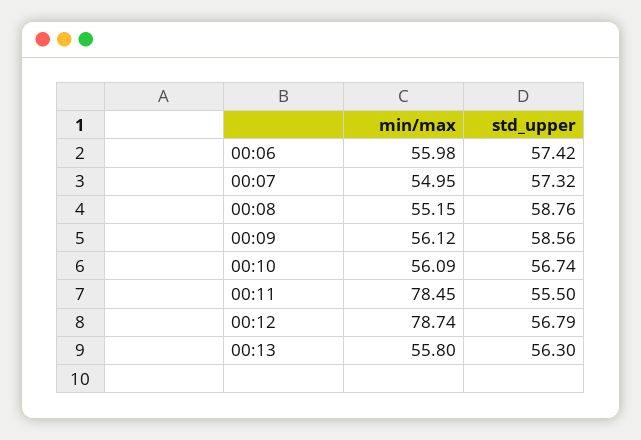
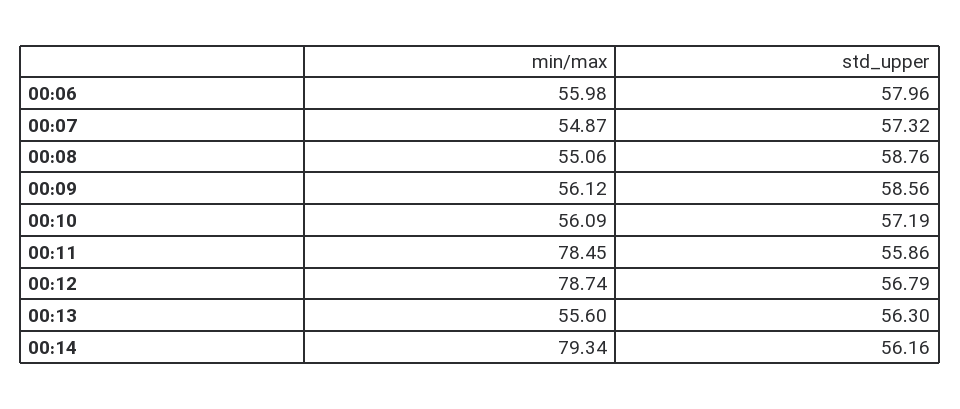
  {
    "min/max": {
      "00:06": 55.98,
-     "00:07": 54.95,
+     "00:07": 54.87,
-     "00:08": 55.15,
+     "00:08": 55.06,
      "00:09": 56.12,
      "00:10": 56.09,
      "00:11": 78.45,
      "00:12": 78.74,
-     "00:13": 55.8
+     "00:13": 55.6,
+     "00:14": 79.34
    },
    "std_upper": {
-     "00:06": 57.42,
+     "00:06": 57.96,
      "00:07": 57.32,
      "00:08": 58.76,
      "00:09": 58.56,
-     "00:10": 56.74,
+     "00:10": 57.19,
-     "00:11": 55.5,
+     "00:11": 55.86,
      "00:12": 56.79,
-     "00:13": 56.3
+     "00:13": 56.3,
+     "00:14": 56.16
    }
  }

